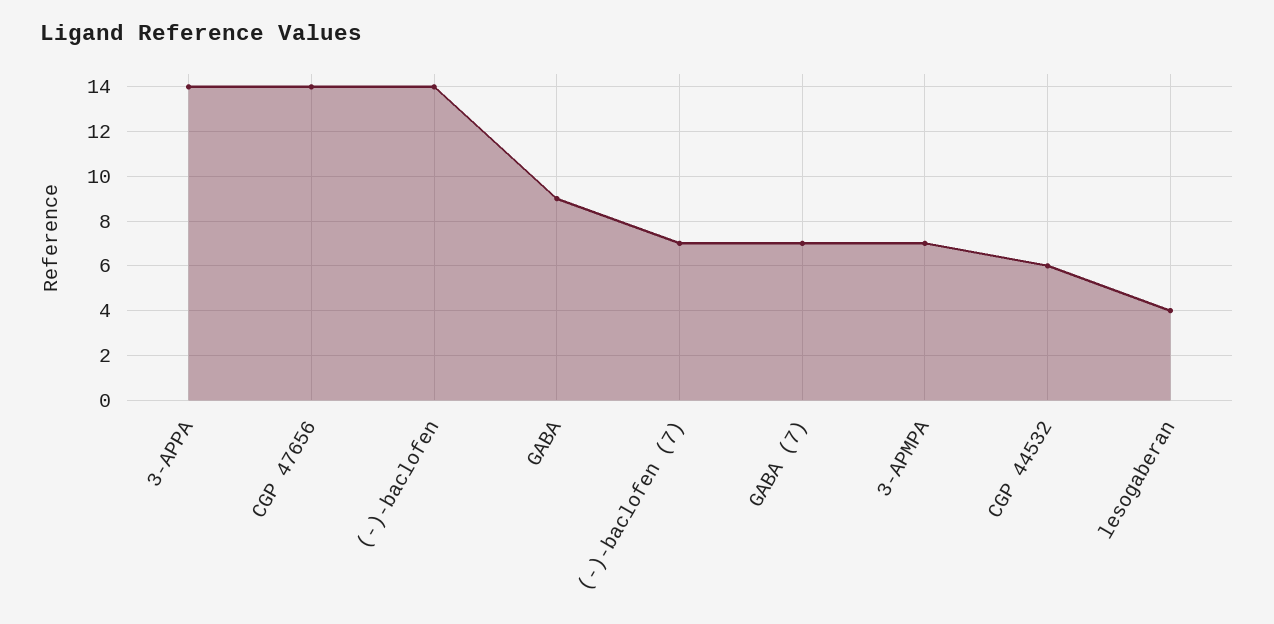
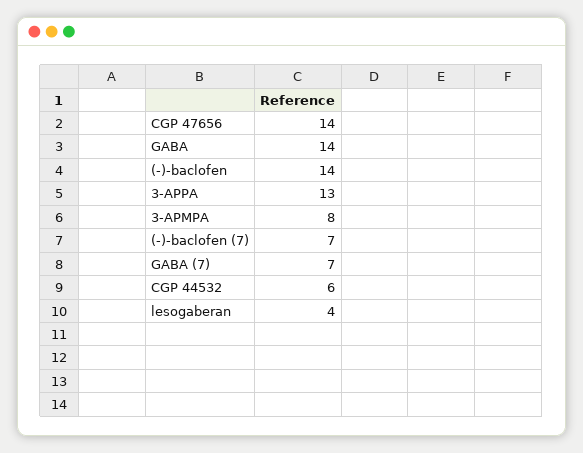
  {
-   "3-APPA": 14,
+   "3-APPA": 13,
    "CGP 47656": 14,
    "(-)-baclofen": 14,
-   "GABA": 9,
+   "GABA": 14,
    "(-)-baclofen (7)": 7,
    "GABA (7)": 7,
-   "3-APMPA": 7,
+   "3-APMPA": 8,
    "CGP 44532": 6,
    "lesogaberan": 4
  }

